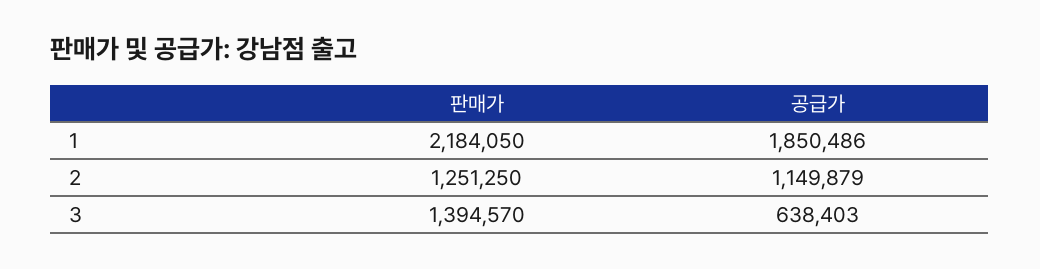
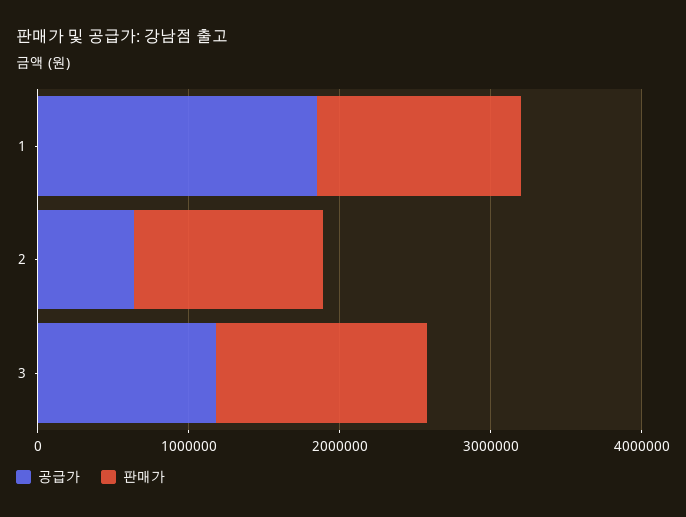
  {
    "판매가": {
-     "1": 2184050,
+     "1": 1400000,
      "2": 1251250,
      "3": 1394570
    },
    "공급가": {
      "1": 1850486,
-     "2": 1149879,
+     "2": 600000,
-     "3": 638403
+     "3": 1200000
    }
  }

